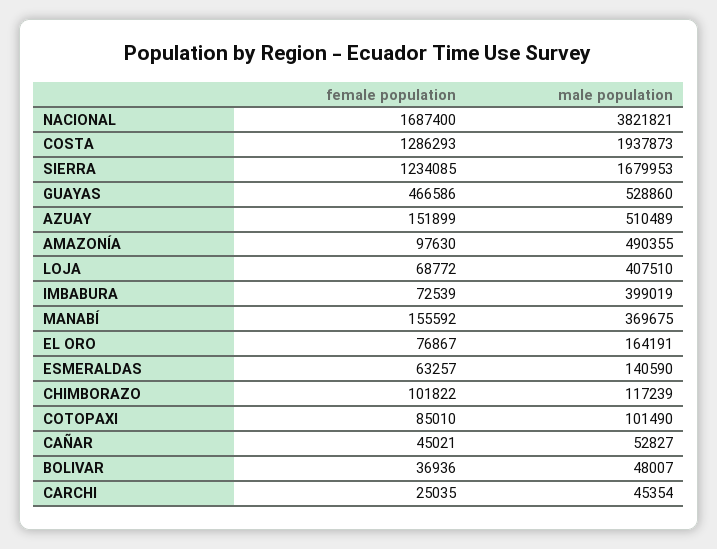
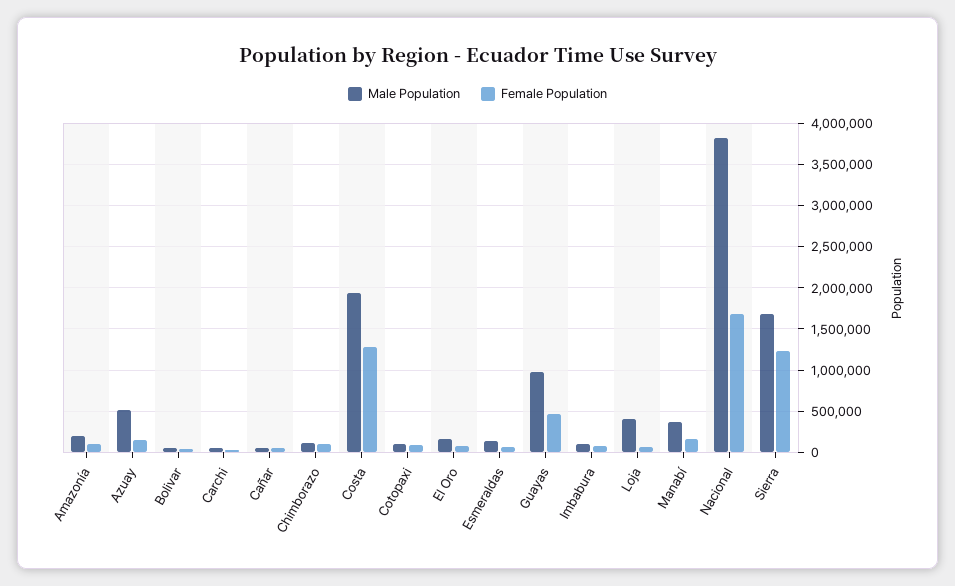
  {
    "female population": {
      "NACIONAL": 1687400,
      "COSTA": 1286293,
      "SIERRA": 1234085,
      "GUAYAS": 466586,
      "AZUAY": 151899,
      "AMAZONÍA": 97630,
      "LOJA": 68772,
      "IMBABURA": 72539,
      "MANABÍ": 155592,
      "EL ORO": 76867,
      "ESMERALDAS": 63257,
      "CHIMBORAZO": 101822,
      "COTOPAXI": 85010,
      "CAÑAR": 45021,
      "BOLIVAR": 36936,
      "CARCHI": 25035
    },
    "male population": {
      "NACIONAL": 3821821,
      "COSTA": 1937873,
      "SIERRA": 1679953,
-     "GUAYAS": 528860,
+     "GUAYAS": 1000000,
      "AZUAY": 510489,
-     "AMAZONÍA": 490355,
+     "AMAZONÍA": 200000,
      "LOJA": 407510,
-     "IMBABURA": 399019,
+     "IMBABURA": 100000,
      "MANABÍ": 369675,
      "EL ORO": 164191,
      "ESMERALDAS": 140590,
      "CHIMBORAZO": 117239,
      "COTOPAXI": 101490,
      "CAÑAR": 52827,
      "BOLIVAR": 48007,
      "CARCHI": 45354
    }
  }

